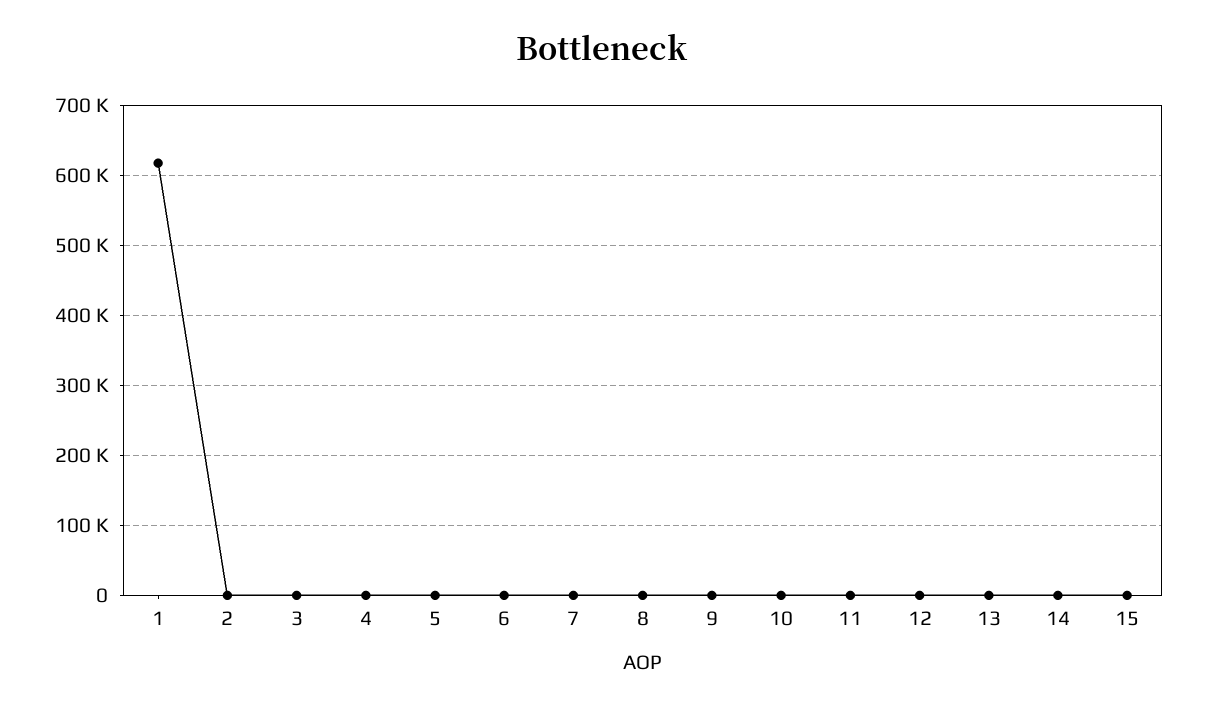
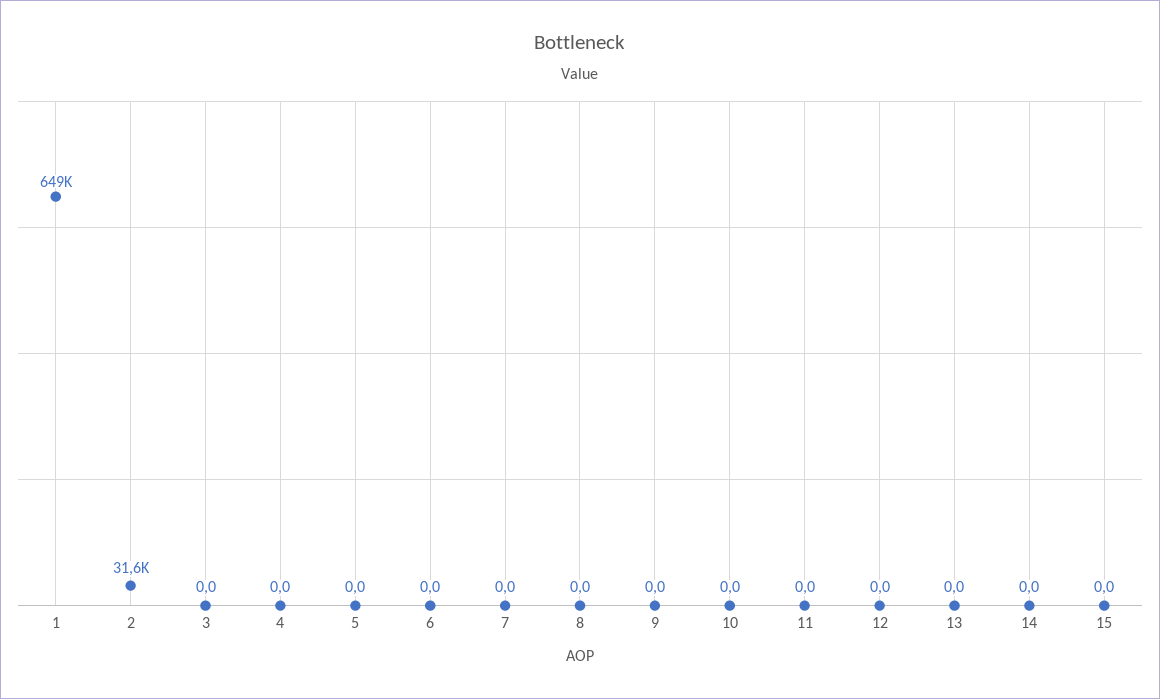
  {
-   "1": 620000,
+   "1": 649000,
-   "2": 0,
+   "2": 31600,
    "3": 0,
    "4": 0,
    "5": 0,
    "6": 0,
    "7": 0,
    "8": 0,
    "9": 0,
    "10": 0,
    "11": 0,
    "12": 0,
    "13": 0,
    "14": 0,
    "15": 0
  }

